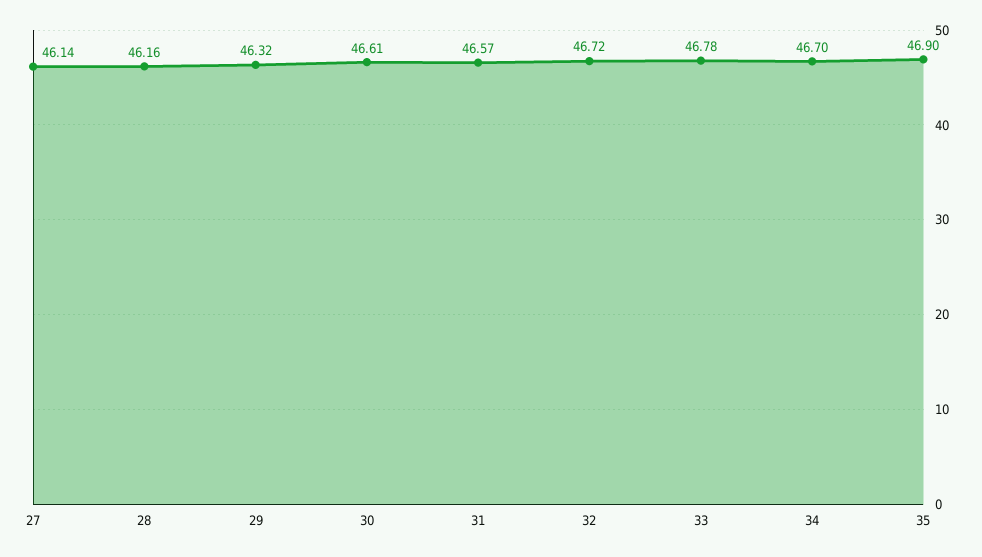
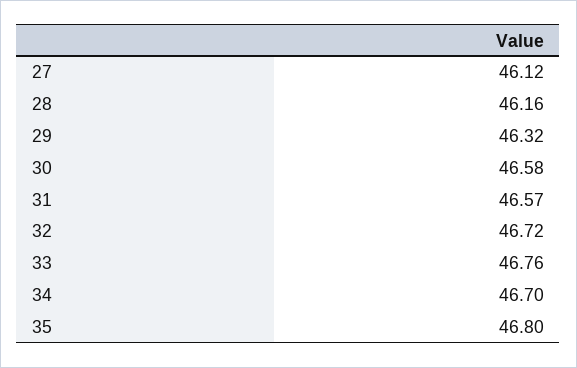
  {
-   "27": 46.14,
+   "27": 46.12,
    "28": 46.16,
    "29": 46.32,
-   "30": 46.61,
+   "30": 46.58,
    "31": 46.57,
    "32": 46.72,
-   "33": 46.78,
+   "33": 46.76,
    "34": 46.7,
-   "35": 46.9
+   "35": 46.8
  }

